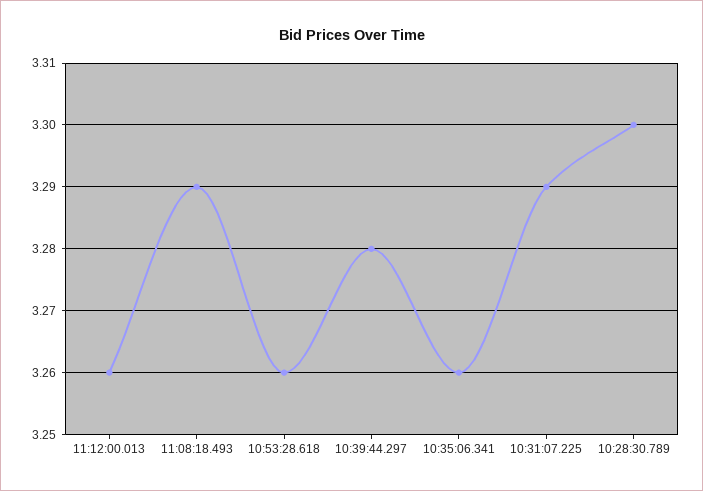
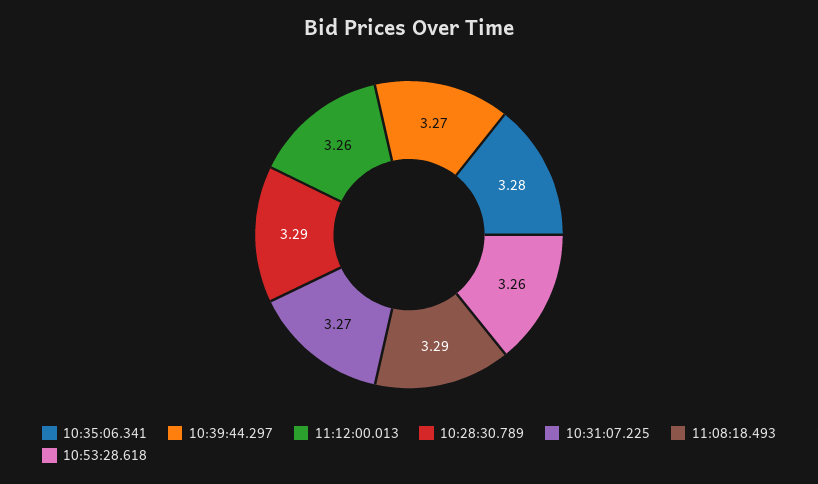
  {
    "11:12:00.013": 3.26,
    "11:08:18.493": 3.29,
    "10:53:28.618": 3.26,
-   "10:39:44.297": 3.28,
+   "10:39:44.297": 3.27,
-   "10:35:06.341": 3.26,
+   "10:35:06.341": 3.28,
-   "10:31:07.225": 3.29,
+   "10:31:07.225": 3.27,
-   "10:28:30.789": 3.3
+   "10:28:30.789": 3.29
  }

